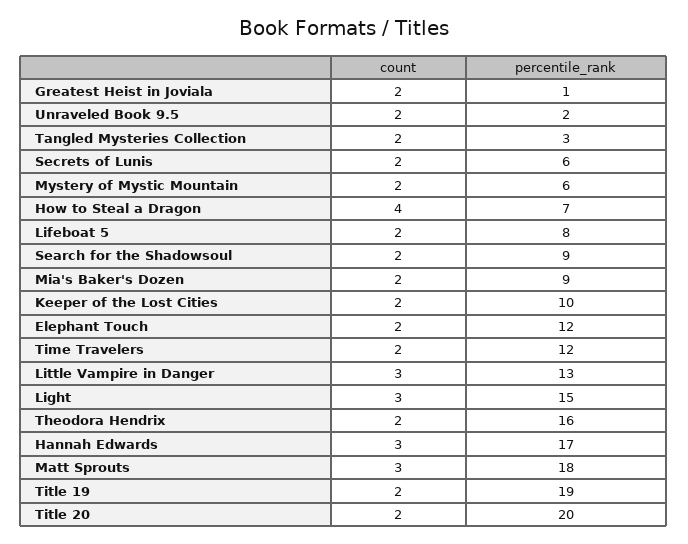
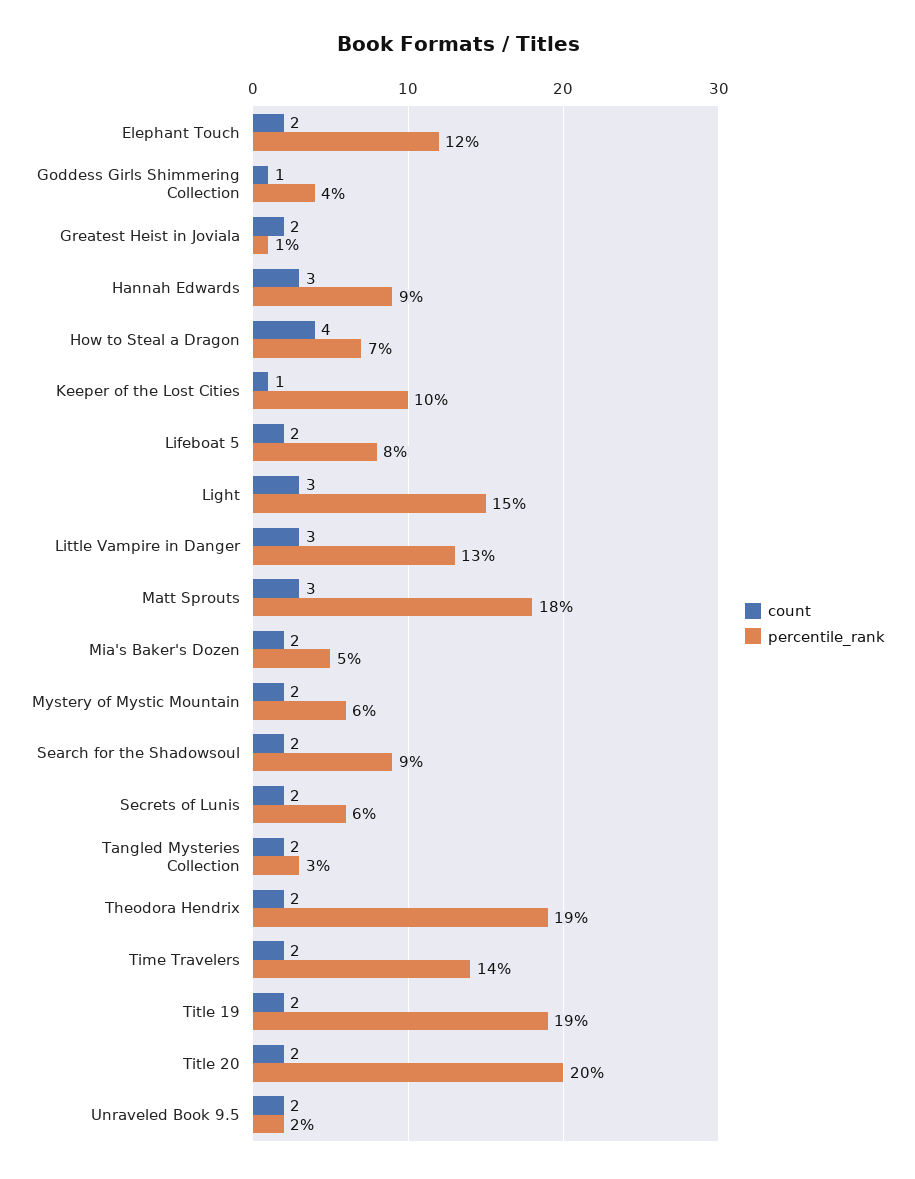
  {
    "count": {
      "Greatest Heist in Joviala": 2,
      "Unraveled Book 9.5": 2,
      "Tangled Mysteries Collection": 2,
      "Secrets of Lunis": 2,
      "Mystery of Mystic Mountain": 2,
      "How to Steal a Dragon": 4,
      "Lifeboat 5": 2,
      "Search for the Shadowsoul": 2,
      "Mia's Baker's Dozen": 2,
-     "Keeper of the Lost Cities": 2,
+     "Keeper of the Lost Cities": 1,
      "Elephant Touch": 2,
      "Time Travelers": 2,
      "Little Vampire in Danger": 3,
      "Light": 3,
      "Theodora Hendrix": 2,
      "Hannah Edwards": 3,
      "Matt Sprouts": 3,
      "Title 19": 2,
-     "Title 20": 2
+     "Title 20": 2,
+     "Goddess Girls Shimmering Collection": 1
    },
    "percentile_rank": {
      "Greatest Heist in Joviala": 1,
      "Unraveled Book 9.5": 2,
      "Tangled Mysteries Collection": 3,
      "Secrets of Lunis": 6,
      "Mystery of Mystic Mountain": 6,
      "How to Steal a Dragon": 7,
      "Lifeboat 5": 8,
      "Search for the Shadowsoul": 9,
-     "Mia's Baker's Dozen": 9,
+     "Mia's Baker's Dozen": 5,
      "Keeper of the Lost Cities": 10,
      "Elephant Touch": 12,
-     "Time Travelers": 12,
+     "Time Travelers": 14,
      "Little Vampire in Danger": 13,
      "Light": 15,
-     "Theodora Hendrix": 16,
+     "Theodora Hendrix": 19,
-     "Hannah Edwards": 17,
+     "Hannah Edwards": 9,
      "Matt Sprouts": 18,
      "Title 19": 19,
-     "Title 20": 20
+     "Title 20": 20,
+     "Goddess Girls Shimmering Collection": 4
    }
  }

